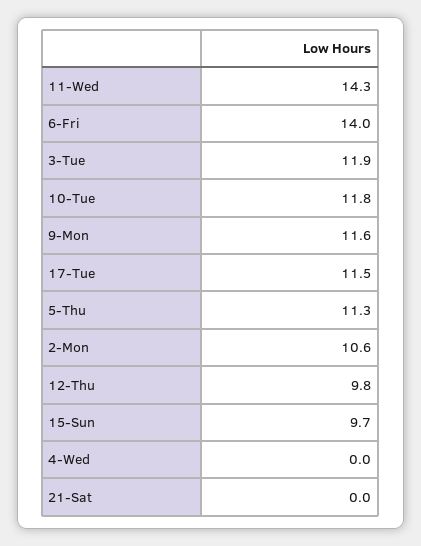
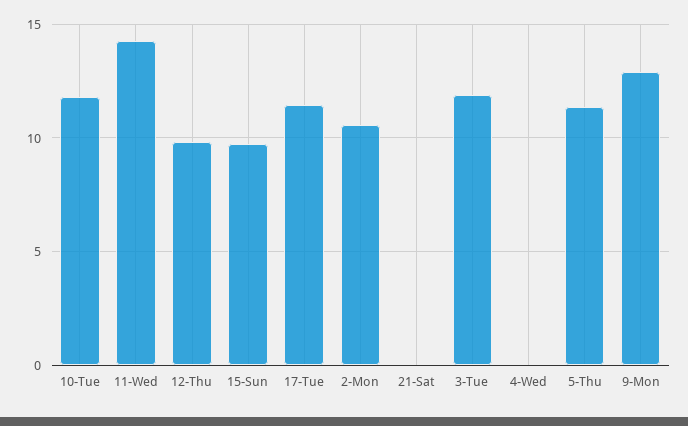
  {
    "11-Wed": 14.3,
-   "6-Fri": 14,
    "3-Tue": 11.9,
    "10-Tue": 11.8,
-   "9-Mon": 11.6,
+   "9-Mon": 13,
    "17-Tue": 11.5,
    "5-Thu": 11.3,
    "2-Mon": 10.6,
    "12-Thu": 9.8,
    "15-Sun": 9.7,
    "4-Wed": 0,
    "21-Sat": 0
  }

